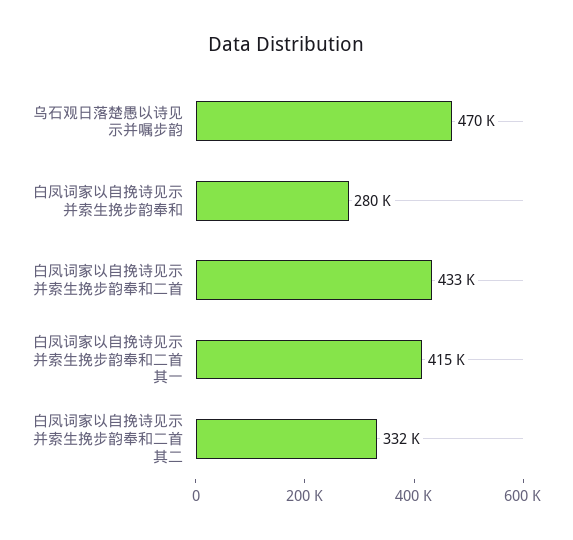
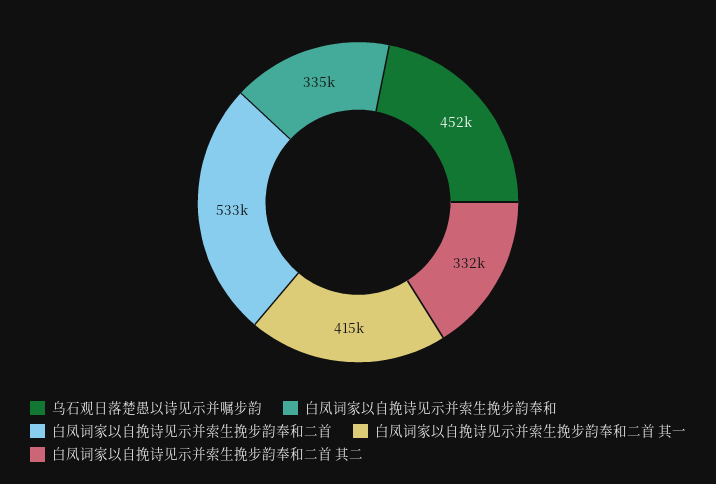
  {
-   "乌石观日落楚愚以诗见示并嘱步韵": 470000,
+   "乌石观日落楚愚以诗见示并嘱步韵": 452000,
-   "白凤词家以自挽诗见示并索生挽步韵奉和": 280000,
+   "白凤词家以自挽诗见示并索生挽步韵奉和": 335000,
-   "白凤词家以自挽诗见示并索生挽步韵奉和二首": 433000,
+   "白凤词家以自挽诗见示并索生挽步韵奉和二首": 533000,
    "白凤词家以自挽诗见示并索生挽步韵奉和二首 其一": 415000,
    "白凤词家以自挽诗见示并索生挽步韵奉和二首 其二": 332000
  }

